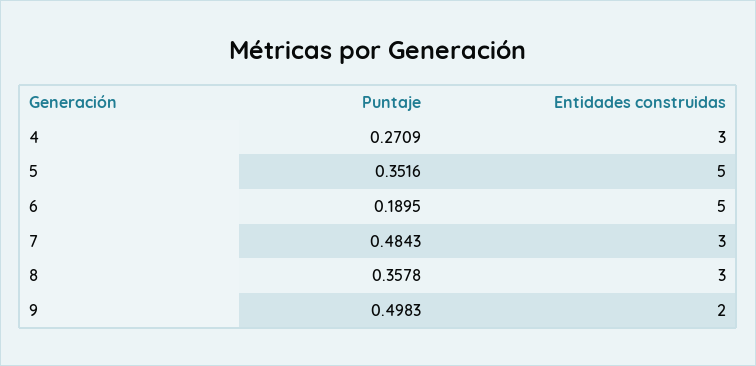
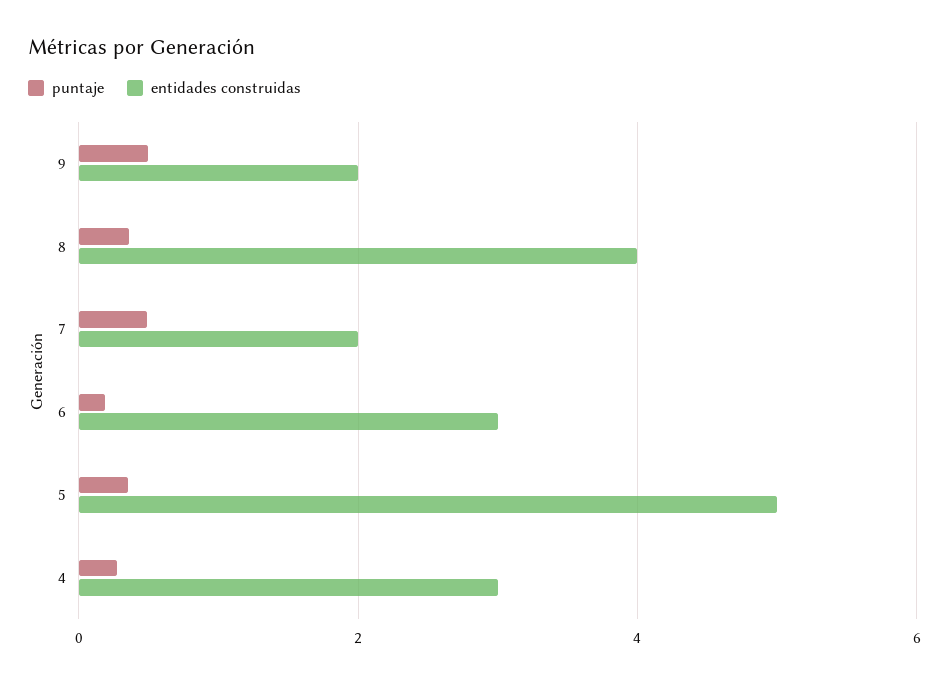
  {
    "Puntaje": {
      "4": 0.2709,
      "5": 0.3516,
      "6": 0.1895,
      "7": 0.4843,
      "8": 0.3578,
      "9": 0.4983
    },
    "Entidades construidas": {
      "4": 3,
      "5": 5,
-     "6": 5,
+     "6": 3,
-     "7": 3,
+     "7": 2,
-     "8": 3,
+     "8": 4,
      "9": 2
    }
  }

